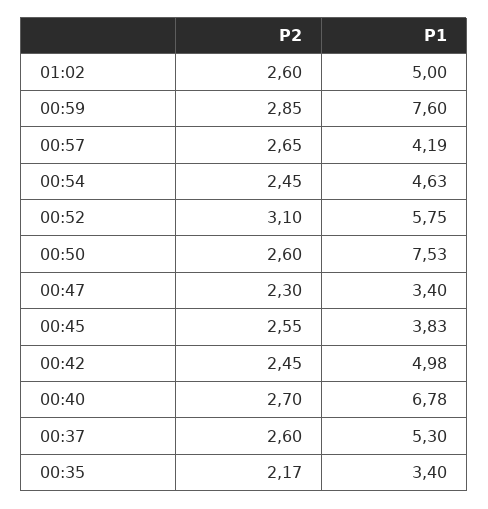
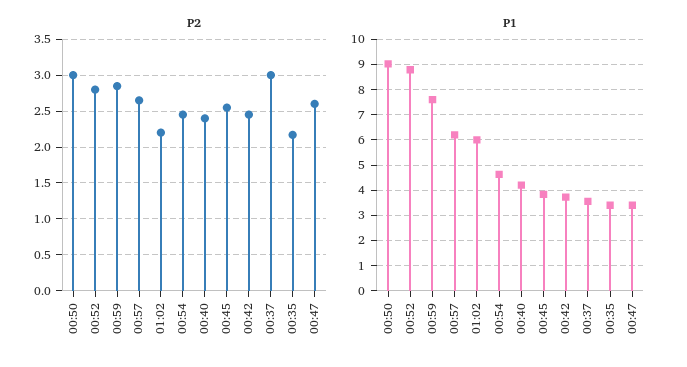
  {
    "P2": {
-     "01:02": 2.6,
+     "01:02": 2.2,
      "00:59": 2.85,
      "00:57": 2.65,
      "00:54": 2.45,
-     "00:52": 3.1,
+     "00:52": 2.8,
-     "00:50": 2.6,
+     "00:50": 3,
-     "00:47": 2.3,
+     "00:47": 2.6,
      "00:45": 2.55,
      "00:42": 2.45,
-     "00:40": 2.7,
+     "00:40": 2.4,
-     "00:37": 2.6,
+     "00:37": 3,
      "00:35": 2.17
    },
    "P1": {
-     "01:02": 5,
+     "01:02": 6,
      "00:59": 7.6,
-     "00:57": 4.19,
+     "00:57": 6.25,
      "00:54": 4.63,
-     "00:52": 5.75,
+     "00:52": 8.75,
-     "00:50": 7.53,
+     "00:50": 9,
      "00:47": 3.4,
      "00:45": 3.83,
-     "00:42": 4.98,
+     "00:42": 3.75,
-     "00:40": 6.78,
+     "00:40": 4.25,
-     "00:37": 5.3,
+     "00:37": 3.5,
      "00:35": 3.4
    }
  }

